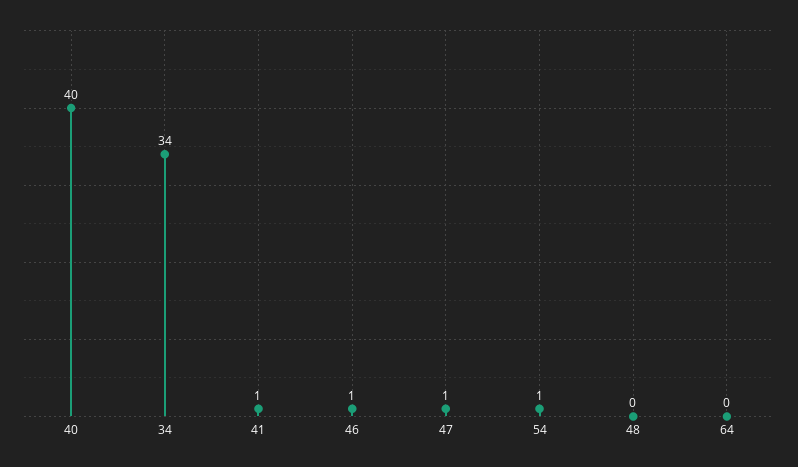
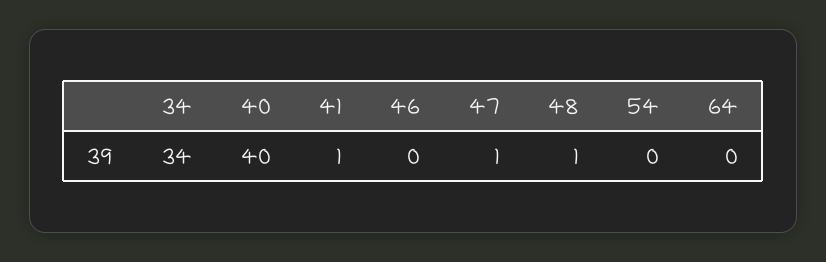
  {
    "40": 40,
    "34": 34,
    "41": 1,
-   "46": 1,
+   "46": 0,
    "47": 1,
-   "54": 1,
+   "54": 0,
-   "48": 0,
+   "48": 1,
    "64": 0
  }

